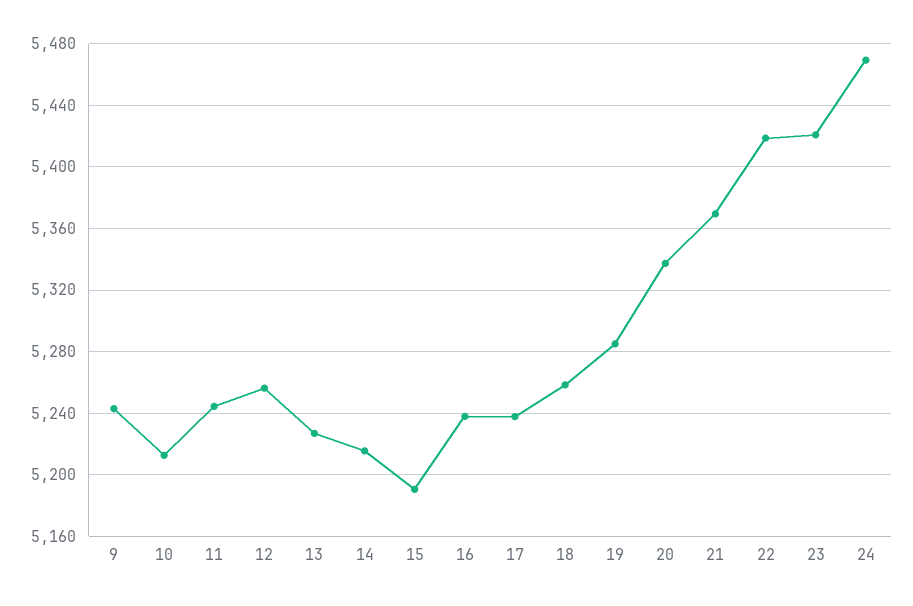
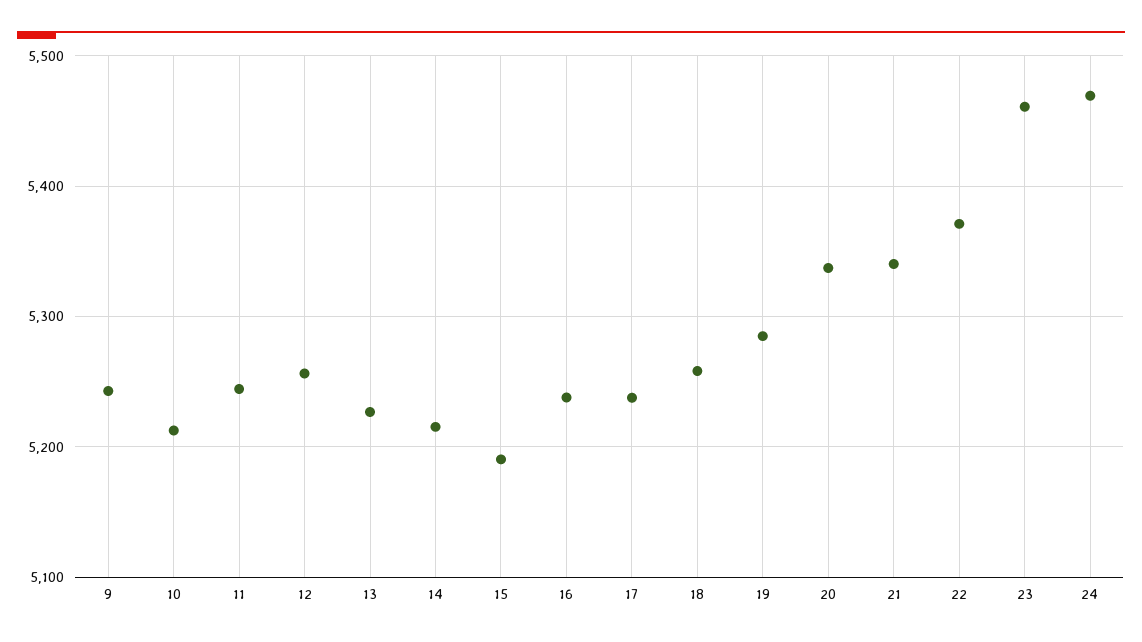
  {
    "9": 5245,
    "10": 5215,
    "11": 5245,
    "12": 5255,
    "13": 5225,
    "14": 5215,
    "15": 5190,
    "16": 5240,
    "17": 5240,
    "18": 5260,
    "19": 5285,
    "20": 5335,
-   "21": 5370,
+   "21": 5340,
-   "22": 5420,
+   "22": 5370,
-   "23": 5420,
+   "23": 5460,
    "24": 5470
  }

